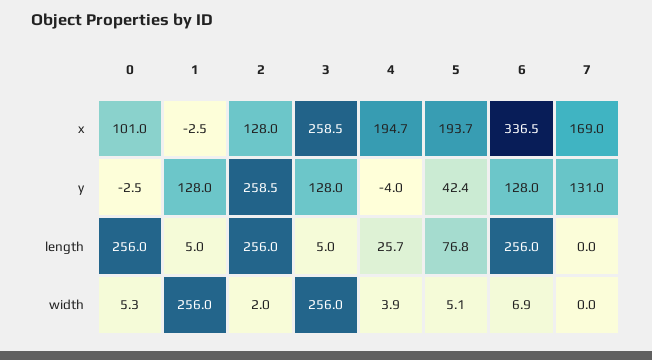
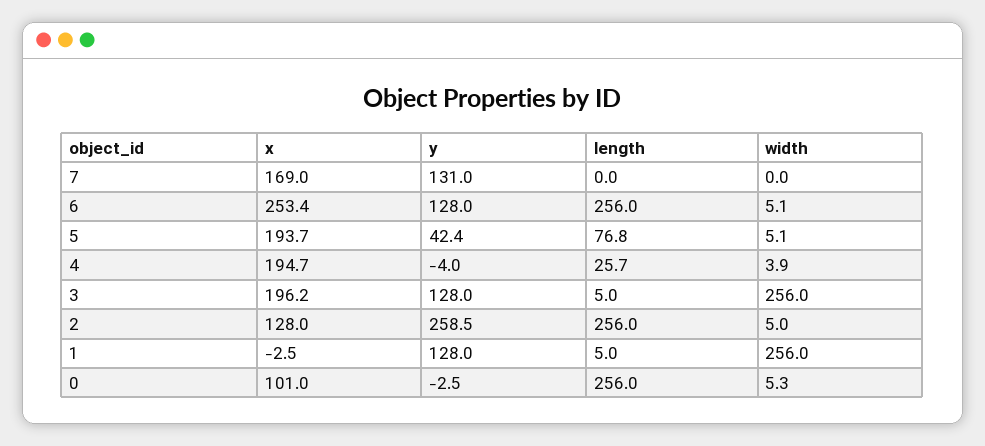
  {
    "0": {
      "x": 101,
      "y": -2.5,
      "length": 256,
      "width": 5.3
    },
    "1": {
      "x": -2.5,
      "y": 128,
      "length": 5,
      "width": 256
    },
    "2": {
      "x": 128,
      "y": 258.5,
      "length": 256,
-     "width": 2
+     "width": 5
    },
    "3": {
-     "x": 258.5,
+     "x": 196.2,
      "y": 128,
      "length": 5,
      "width": 256
    },
    "4": {
      "x": 194.7,
      "y": -4,
      "length": 25.7,
      "width": 3.9
    },
    "5": {
      "x": 193.7,
      "y": 42.4,
      "length": 76.8,
      "width": 5.1
    },
    "6": {
-     "x": 336.5,
+     "x": 253.4,
      "y": 128,
      "length": 256,
-     "width": 6.9
+     "width": 5.1
    },
    "7": {
      "x": 169,
      "y": 131,
      "length": 0,
      "width": 0
    }
  }

